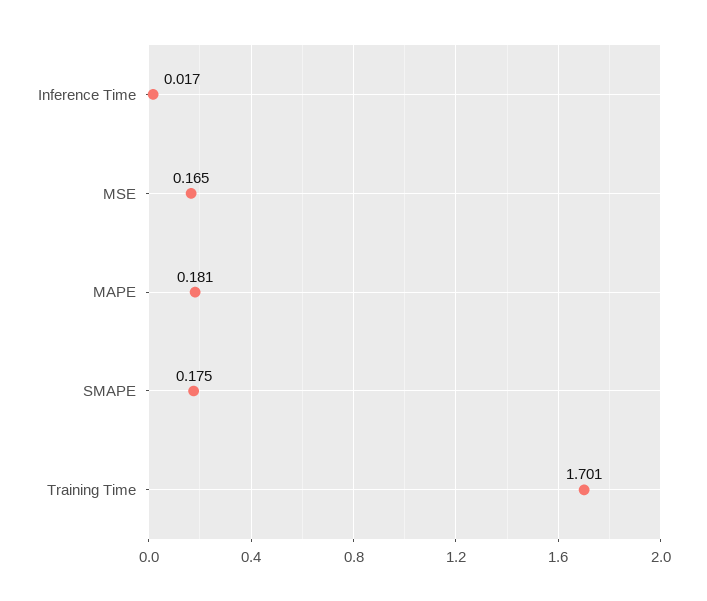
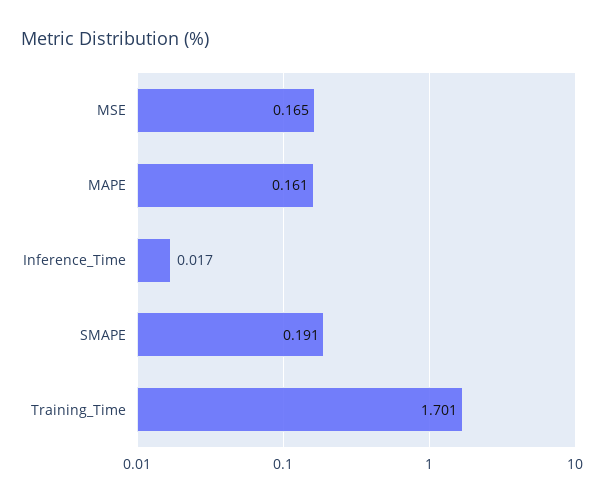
  {
    "Inference Time": 0.017,
    "MSE": 0.165,
-   "MAPE": 0.181,
+   "MAPE": 0.161,
-   "SMAPE": 0.175,
+   "SMAPE": 0.191,
    "Training Time": 1.701
  }

